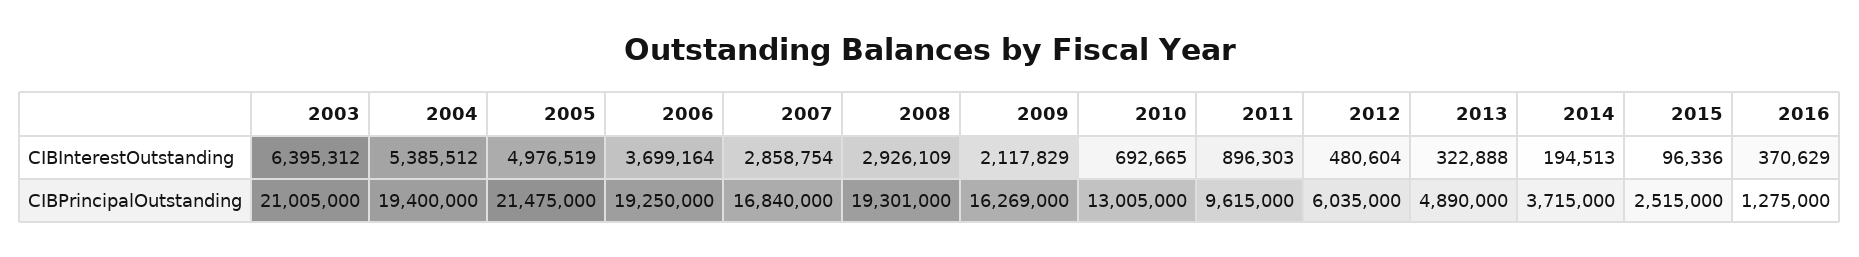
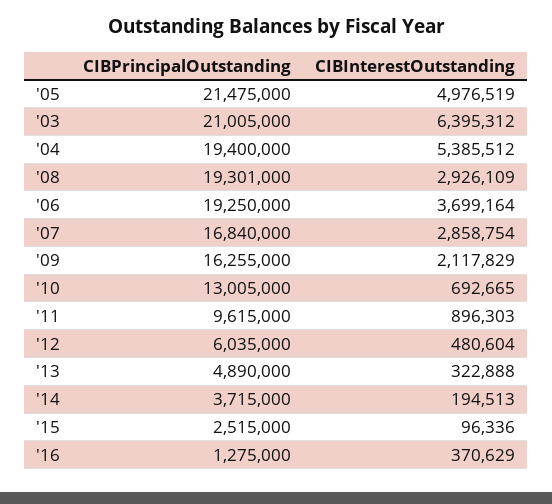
  {
    "2003": {
      "CIBInterestOutstanding": 6395312,
      "CIBPrincipalOutstanding": 21005000
    },
    "2004": {
      "CIBInterestOutstanding": 5385512,
      "CIBPrincipalOutstanding": 19400000
    },
    "2005": {
      "CIBInterestOutstanding": 4976519,
      "CIBPrincipalOutstanding": 21475000
    },
    "2006": {
      "CIBInterestOutstanding": 3699164,
      "CIBPrincipalOutstanding": 19250000
    },
    "2007": {
      "CIBInterestOutstanding": 2858754,
      "CIBPrincipalOutstanding": 16840000
    },
    "2008": {
      "CIBInterestOutstanding": 2926109,
      "CIBPrincipalOutstanding": 19301000
    },
    "2009": {
      "CIBInterestOutstanding": 2117829,
-     "CIBPrincipalOutstanding": 16269000
+     "CIBPrincipalOutstanding": 16255000
    },
    "2010": {
      "CIBInterestOutstanding": 692665,
      "CIBPrincipalOutstanding": 13005000
    },
    "2011": {
      "CIBInterestOutstanding": 896303,
      "CIBPrincipalOutstanding": 9615000
    },
    "2012": {
      "CIBInterestOutstanding": 480604,
      "CIBPrincipalOutstanding": 6035000
    },
    "2013": {
      "CIBInterestOutstanding": 322888,
      "CIBPrincipalOutstanding": 4890000
    },
    "2014": {
      "CIBInterestOutstanding": 194513,
      "CIBPrincipalOutstanding": 3715000
    },
    "2015": {
      "CIBInterestOutstanding": 96336,
      "CIBPrincipalOutstanding": 2515000
    },
    "2016": {
      "CIBInterestOutstanding": 370629,
      "CIBPrincipalOutstanding": 1275000
    }
  }

